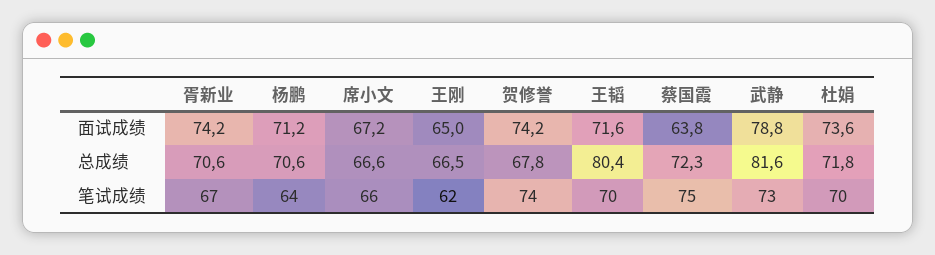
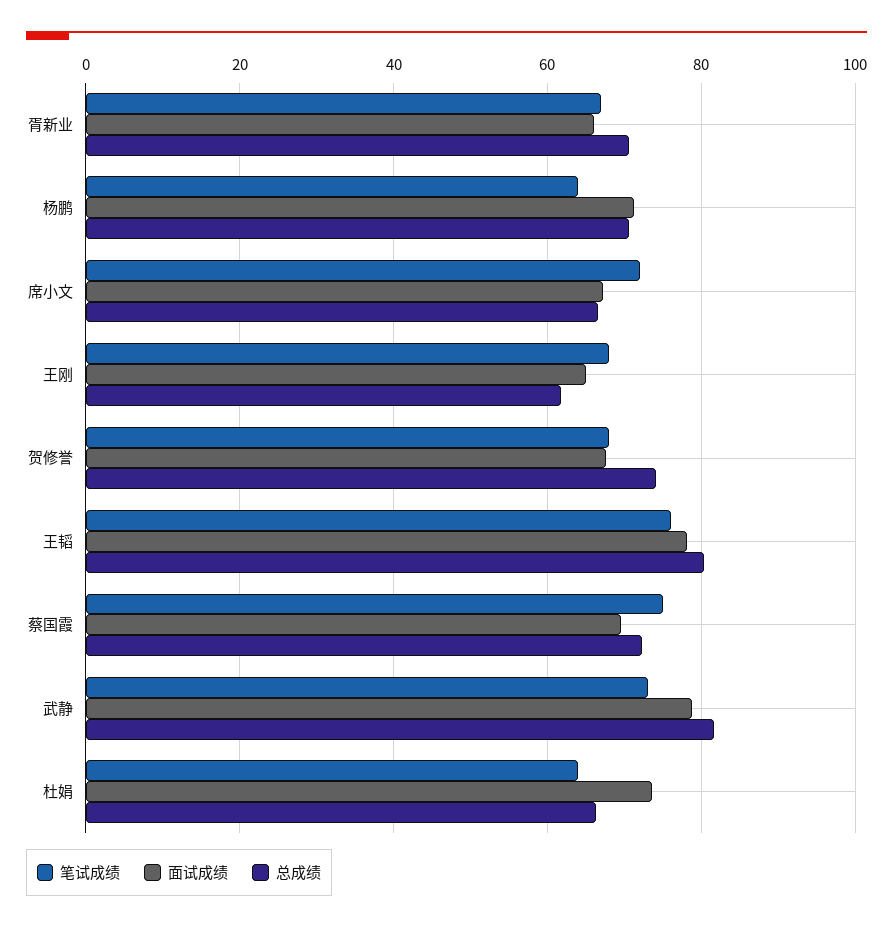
  {
    "面试成绩": {
-     "胥新业": 74.2,
+     "胥新业": 66,
      "杨鹏": 71.2,
      "席小文": 67.2,
      "王刚": 65,
-     "贺修誉": 74.2,
+     "贺修誉": 68,
-     "王韬": 71.6,
+     "王韬": 78,
-     "蔡国霞": 63.8,
+     "蔡国霞": 70,
      "武静": 78.8,
      "杜娟": 73.6
    },
    "总成绩": {
      "胥新业": 70.6,
      "杨鹏": 70.6,
      "席小文": 66.6,
-     "王刚": 66.5,
+     "王刚": 62,
-     "贺修誉": 67.8,
+     "贺修誉": 74,
      "王韬": 80.4,
      "蔡国霞": 72.3,
      "武静": 81.6,
-     "杜娟": 71.8
+     "杜娟": 66
    },
    "笔试成绩": {
      "胥新业": 67,
      "杨鹏": 64,
-     "席小文": 66,
+     "席小文": 72,
-     "王刚": 62,
+     "王刚": 68,
-     "贺修誉": 74,
+     "贺修誉": 68,
-     "王韬": 70,
+     "王韬": 76,
      "蔡国霞": 75,
      "武静": 73,
-     "杜娟": 70
+     "杜娟": 64
    }
  }

